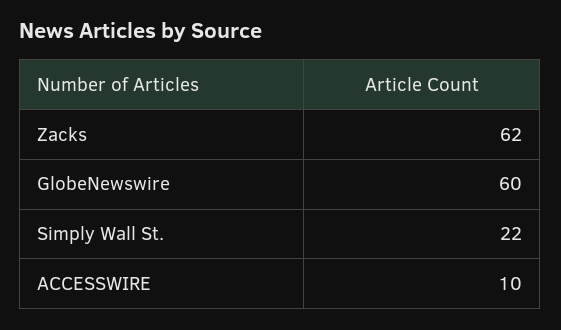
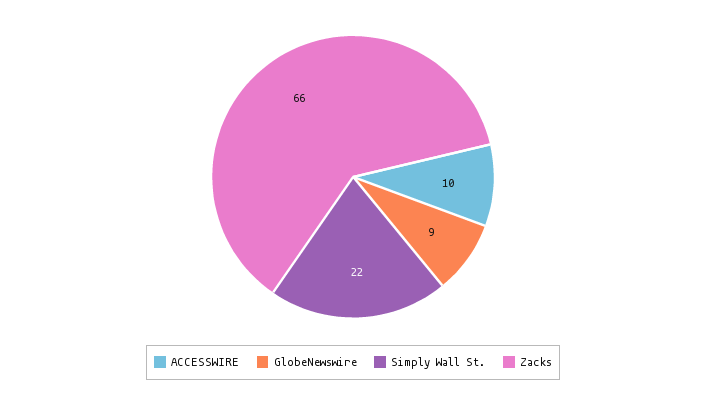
  {
-   "Zacks": 62,
+   "Zacks": 66,
-   "GlobeNewswire": 60,
+   "GlobeNewswire": 9,
    "Simply Wall St.": 22,
    "ACCESSWIRE": 10
  }

